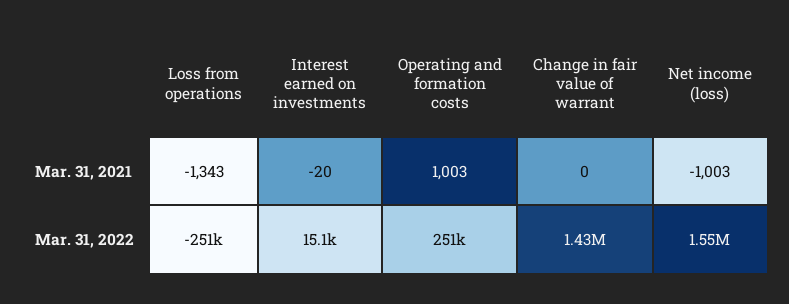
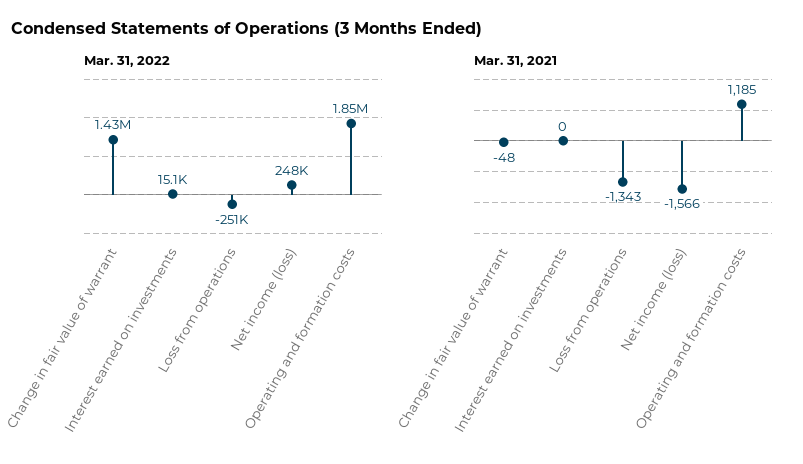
  {
    "Mar. 31, 2021": {
      "Loss from operations": -1343,
-     "Interest earned on investments": -20,
+     "Interest earned on investments": 0,
-     "Operating and formation costs": 1003,
+     "Operating and formation costs": 1185,
-     "Change in fair value of warrant": 0,
+     "Change in fair value of warrant": -48,
-     "Net income (loss)": -1003
+     "Net income (loss)": -1566
    },
    "Mar. 31, 2022": {
      "Loss from operations": -251000,
      "Interest earned on investments": 15100,
-     "Operating and formation costs": 251000,
+     "Operating and formation costs": 1850000,
      "Change in fair value of warrant": 1430000,
-     "Net income (loss)": 1550000
+     "Net income (loss)": 248000
    }
  }

